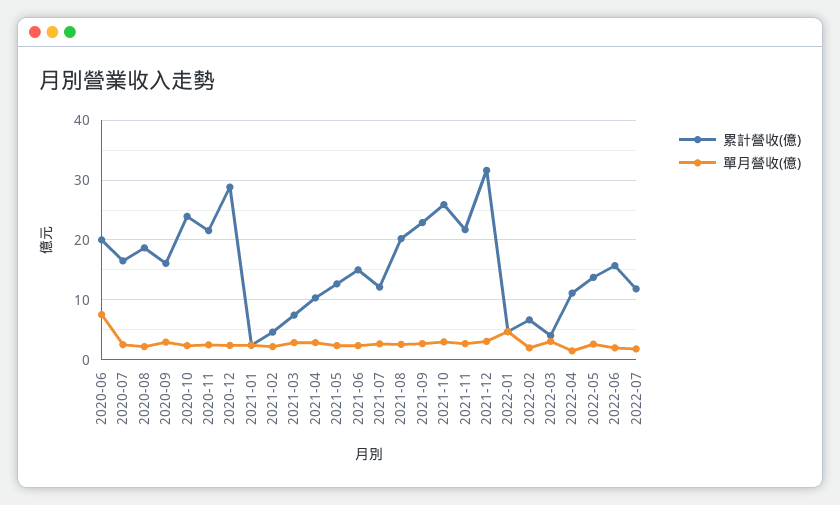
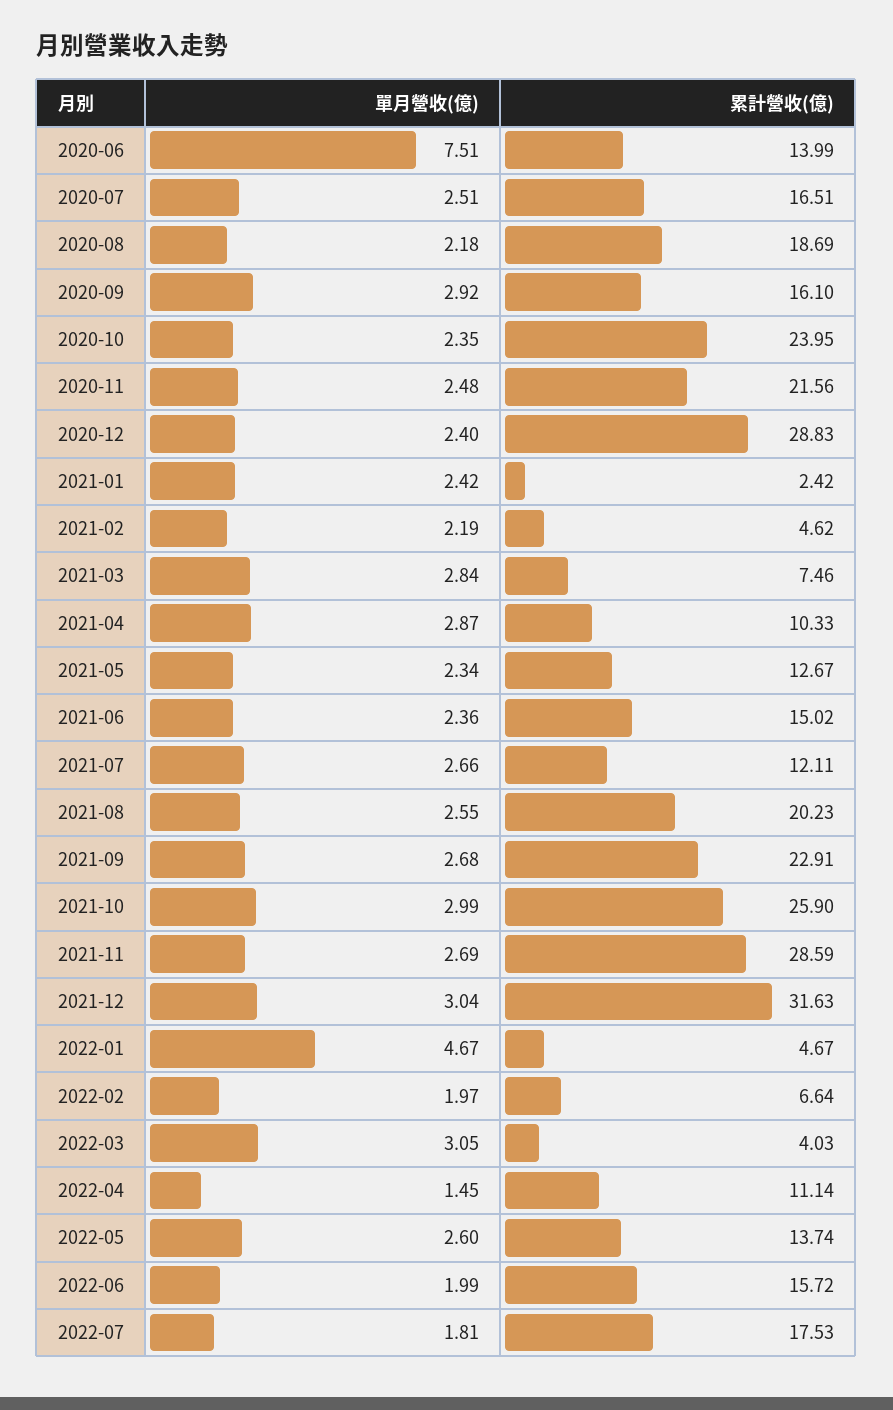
  {
    "累計營收(億)": {
-     "2020-06": 20,
+     "2020-06": 13.99,
      "2020-07": 16.51,
      "2020-08": 18.69,
      "2020-09": 16.1,
      "2020-10": 23.95,
      "2020-11": 21.56,
      "2020-12": 28.83,
      "2021-01": 2.42,
      "2021-02": 4.62,
      "2021-03": 7.46,
      "2021-04": 10.33,
      "2021-05": 12.67,
      "2021-06": 15.02,
      "2021-07": 12.11,
      "2021-08": 20.23,
      "2021-09": 22.91,
      "2021-10": 25.9,
-     "2021-11": 22,
+     "2021-11": 28.59,
      "2021-12": 31.63,
      "2022-01": 4.67,
      "2022-02": 6.64,
      "2022-03": 4.03,
      "2022-04": 11.14,
      "2022-05": 13.74,
      "2022-06": 15.72,
-     "2022-07": 12
+     "2022-07": 17.53
    },
    "單月營收(億)": {
      "2020-06": 7.51,
      "2020-07": 2.51,
      "2020-08": 2.18,
      "2020-09": 2.92,
      "2020-10": 2.35,
      "2020-11": 2.48,
      "2020-12": 2.4,
      "2021-01": 2.42,
      "2021-02": 2.19,
      "2021-03": 2.84,
      "2021-04": 2.87,
      "2021-05": 2.34,
      "2021-06": 2.36,
      "2021-07": 2.66,
      "2021-08": 2.55,
      "2021-09": 2.68,
      "2021-10": 2.99,
      "2021-11": 2.69,
      "2021-12": 3.04,
      "2022-01": 4.67,
      "2022-02": 1.97,
      "2022-03": 3.05,
      "2022-04": 1.45,
      "2022-05": 2.6,
      "2022-06": 1.99,
      "2022-07": 1.81
    }
  }

